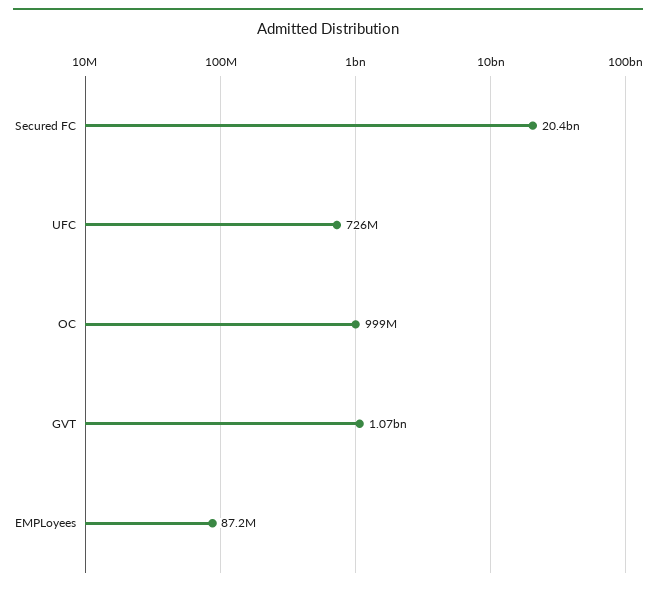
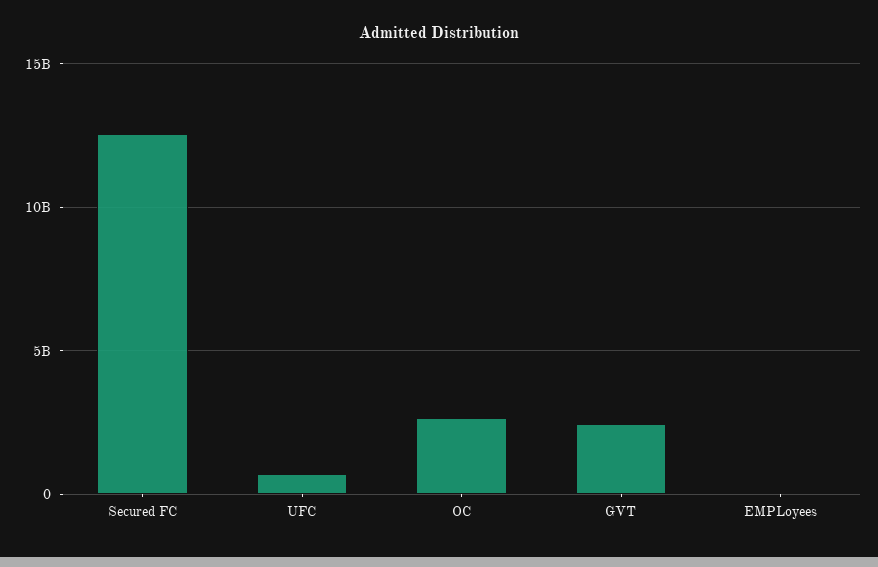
  {
-   "Secured FC": 20400000000,
+   "Secured FC": 12500000000,
    "UFC": 726000000,
-   "OC": 999000000,
+   "OC": 2500000000,
-   "GVT": 1070000000,
+   "GVT": 2500000000,
    "EMPLoyees": 87200000
  }

